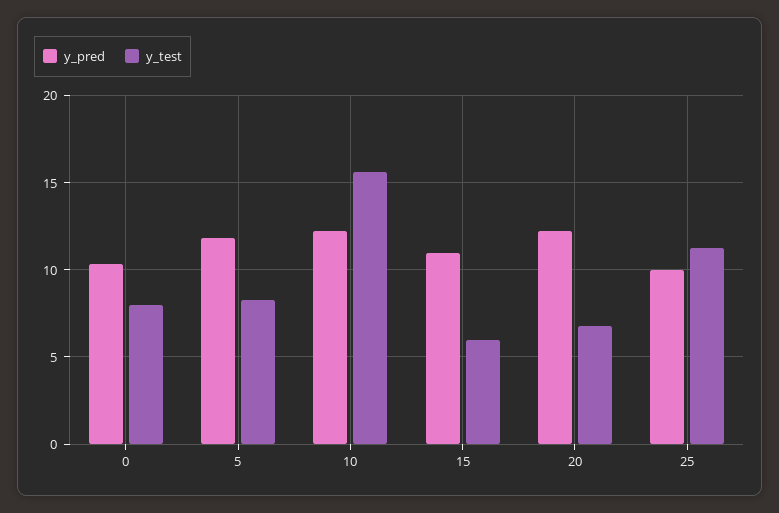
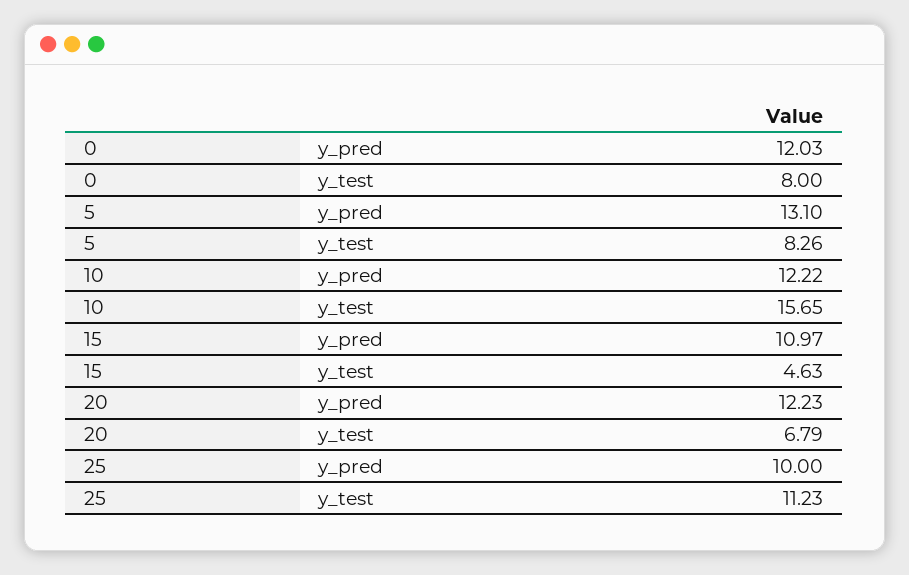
  {
    "y_pred": {
-     "0": 10.5,
+     "0": 12.03,
-     "5": 12,
+     "5": 13.1,
      "10": 12.22,
      "15": 10.97,
      "20": 12.23,
      "25": 10
    },
    "y_test": {
      "0": 8,
      "5": 8.26,
      "10": 15.65,
-     "15": 6,
+     "15": 4.63,
      "20": 6.79,
      "25": 11.23
    }
  }

